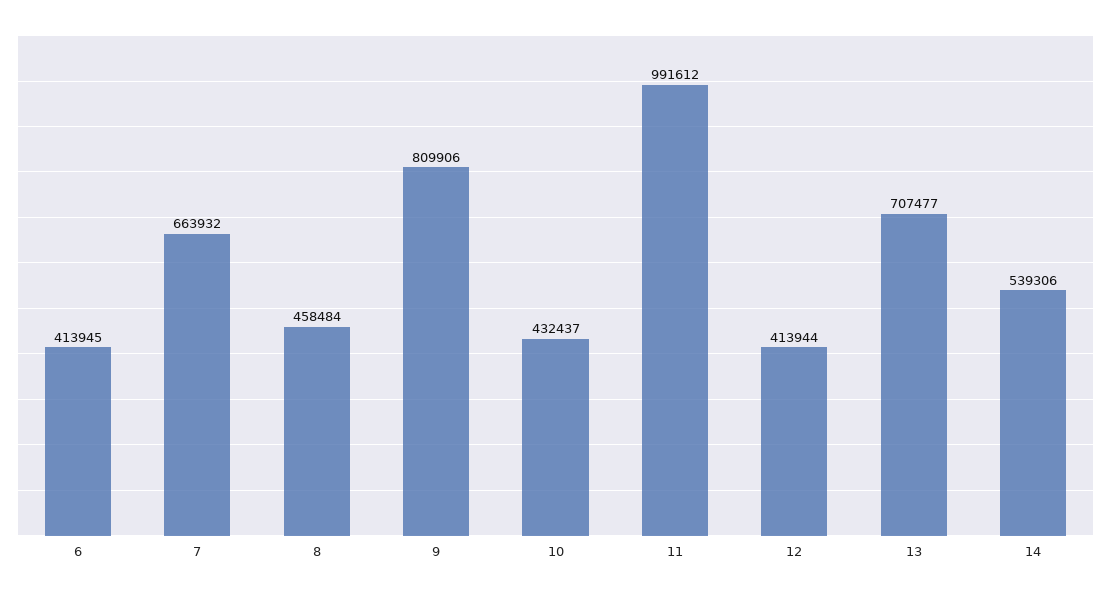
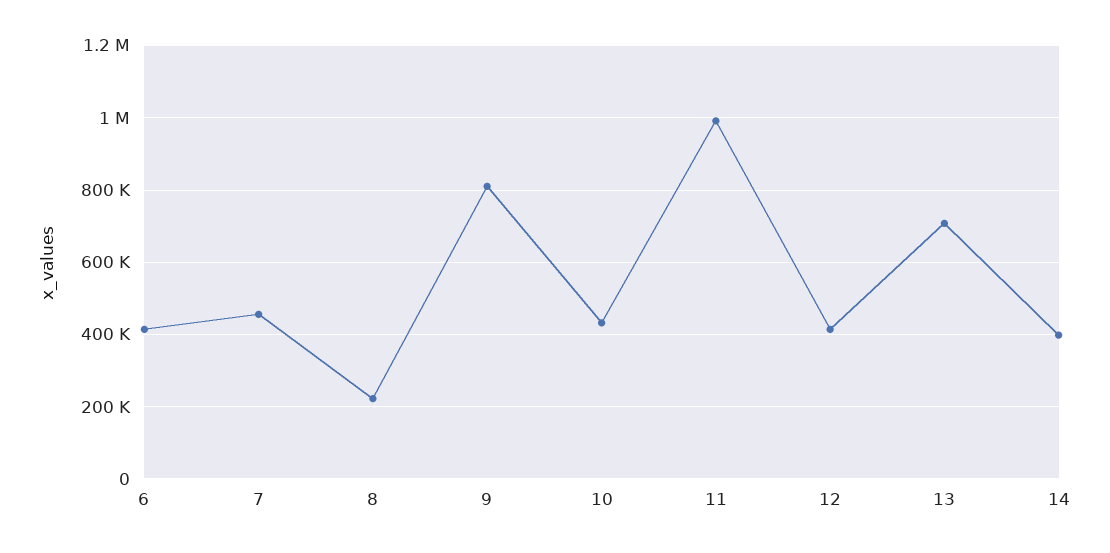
  {
    "6": 413945,
-   "7": 663932,
+   "7": 460000,
-   "8": 458484,
+   "8": 220000,
    "9": 809906,
    "10": 432437,
    "11": 991612,
    "12": 413944,
    "13": 707477,
-   "14": 539306
+   "14": 400000
  }

